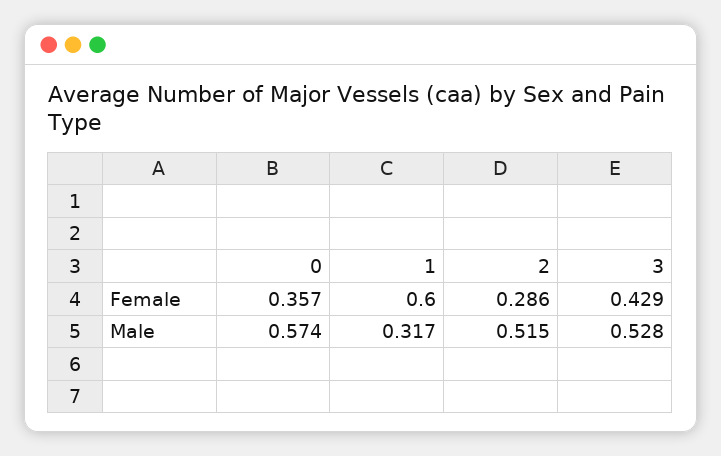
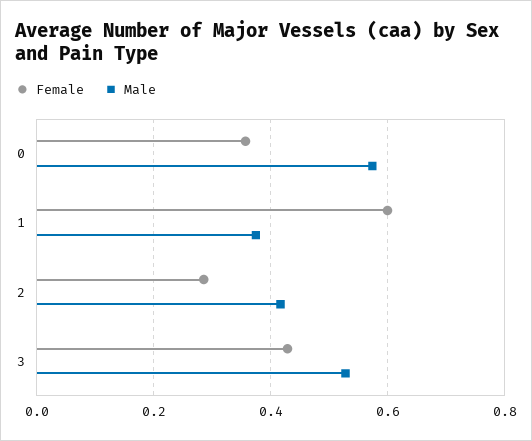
  {
    "Female": {
      "0": 0.357,
      "1": 0.6,
      "2": 0.286,
      "3": 0.429
    },
    "Male": {
      "0": 0.574,
-     "1": 0.317,
+     "1": 0.38,
-     "2": 0.515,
+     "2": 0.42,
      "3": 0.528
    }
  }

